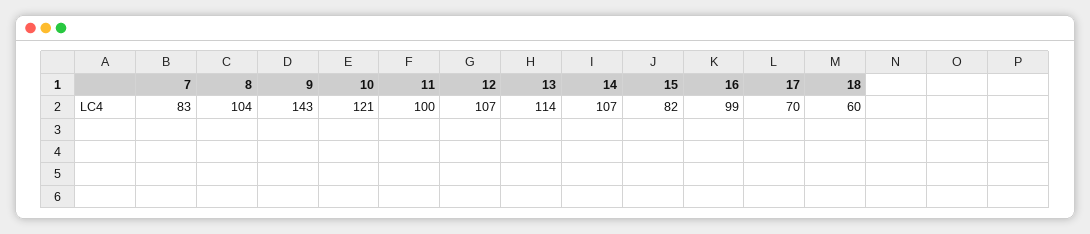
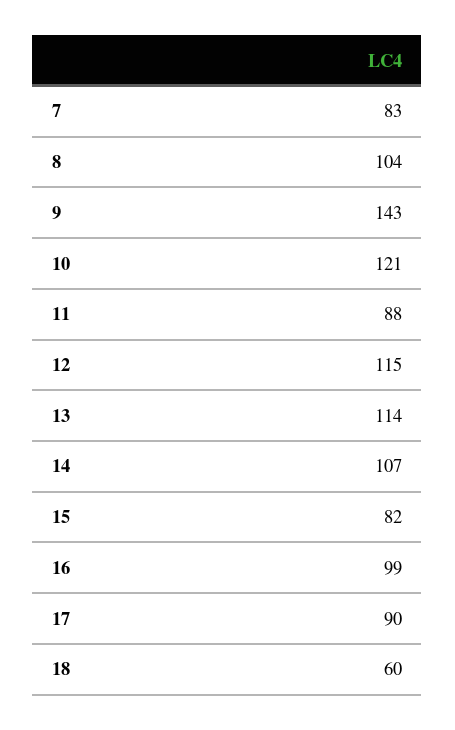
  {
    "7": 83,
    "8": 104,
    "9": 143,
    "10": 121,
-   "11": 100,
+   "11": 88,
-   "12": 107,
+   "12": 115,
    "13": 114,
    "14": 107,
    "15": 82,
    "16": 99,
-   "17": 70,
+   "17": 90,
    "18": 60
  }

